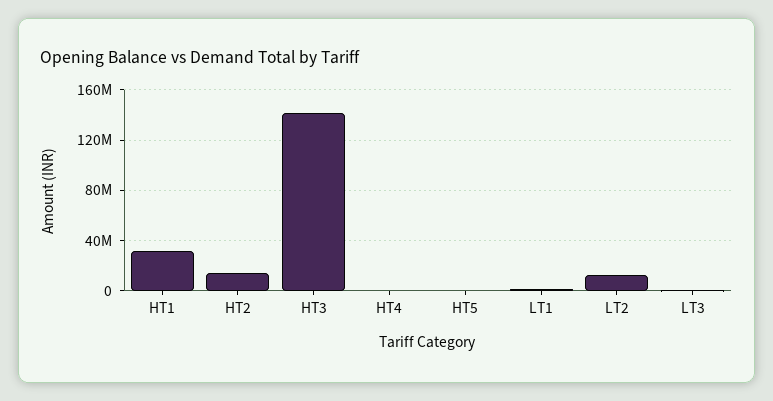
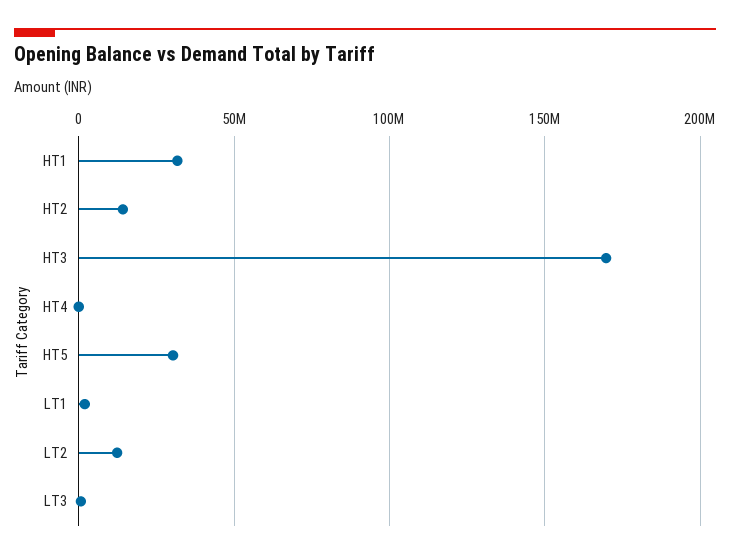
  {
    "HT1": 30000000,
    "HT2": 15000000,
-   "HT3": 140000000,
+   "HT3": 170000000,
    "HT4": 0,
-   "HT5": 0,
+   "HT5": 30000000,
    "LT1": 0,
    "LT2": 10000000,
    "LT3": 0
  }

